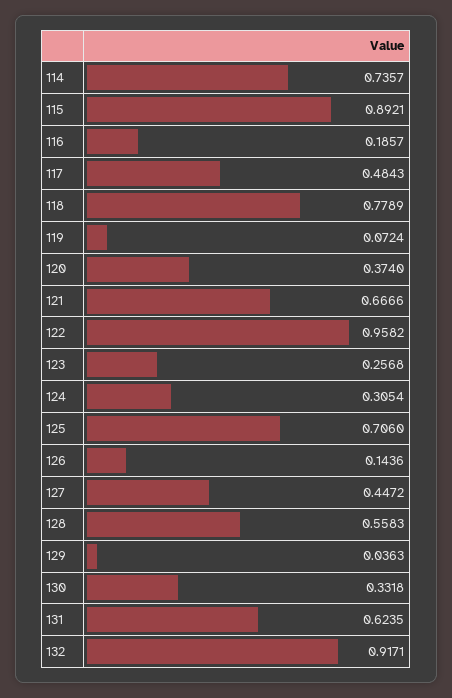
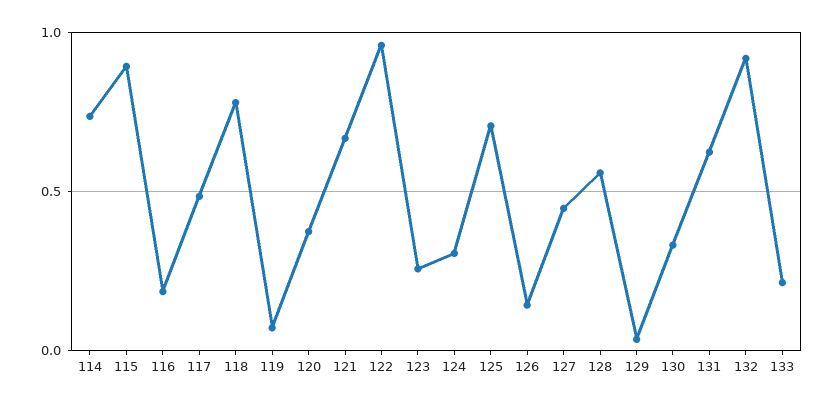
  {
    "114": 0.7357,
    "115": 0.8921,
    "116": 0.1857,
    "117": 0.4843,
    "118": 0.7789,
    "119": 0.0724,
    "120": 0.374,
    "121": 0.6666,
    "122": 0.9582,
    "123": 0.2568,
    "124": 0.3054,
    "125": 0.706,
    "126": 0.1436,
    "127": 0.4472,
    "128": 0.5583,
    "129": 0.0363,
    "130": 0.3318,
    "131": 0.6235,
-   "132": 0.9171
+   "132": 0.9171,
+   "133": 0.2
  }

